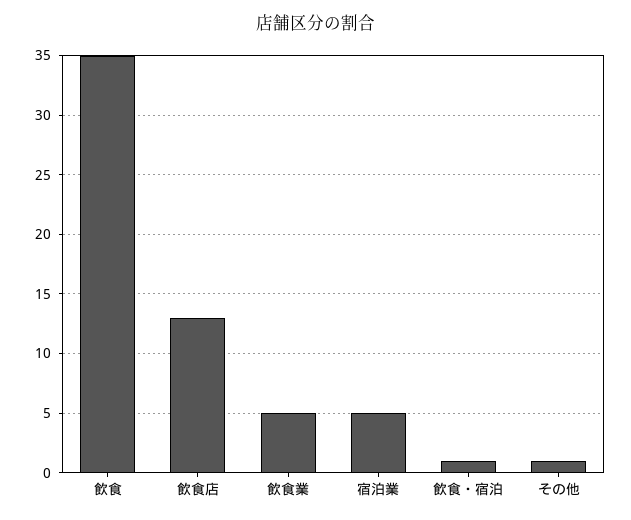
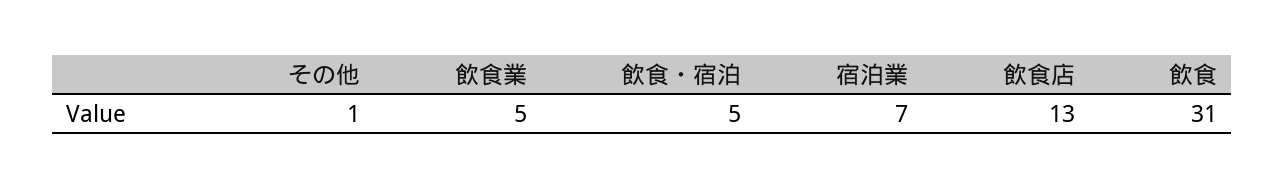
  {
-   "飲食": 35,
+   "飲食": 31,
    "飲食店": 13,
    "飲食業": 5,
-   "宿泊業": 5,
+   "宿泊業": 7,
-   "飲食・宿泊": 1,
+   "飲食・宿泊": 5,
    "その他": 1
  }

